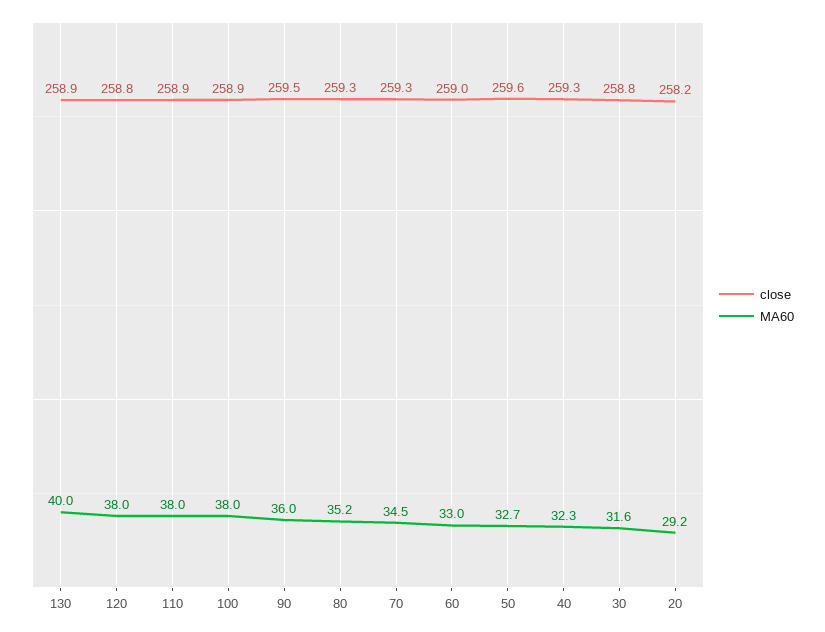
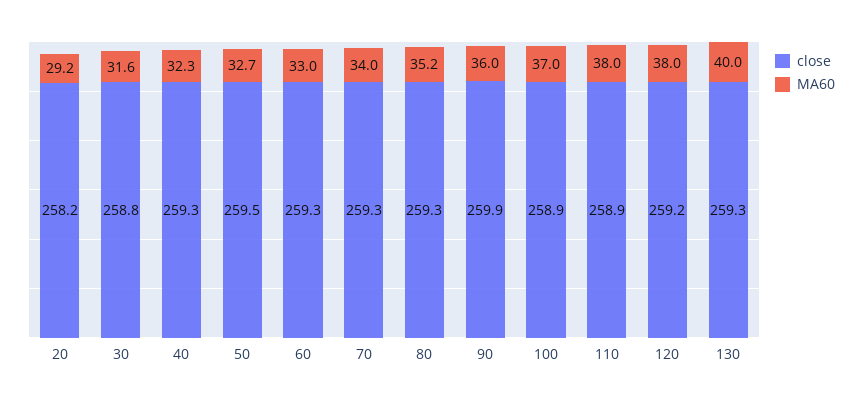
  {
    "close": {
-     "130": 258.9,
+     "130": 259.3,
-     "120": 258.8,
+     "120": 259.2,
      "110": 258.9,
      "100": 258.9,
-     "90": 259.5,
+     "90": 259.9,
      "80": 259.3,
      "70": 259.3,
-     "60": 259,
+     "60": 259.3,
-     "50": 259.6,
+     "50": 259.5,
      "40": 259.3,
      "30": 258.8,
      "20": 258.2
    },
    "MA60": {
      "130": 40,
      "120": 38,
      "110": 38,
-     "100": 38,
+     "100": 37,
      "90": 36,
      "80": 35.2,
-     "70": 34.5,
+     "70": 34,
      "60": 33,
      "50": 32.7,
      "40": 32.3,
      "30": 31.6,
      "20": 29.2
    }
  }

